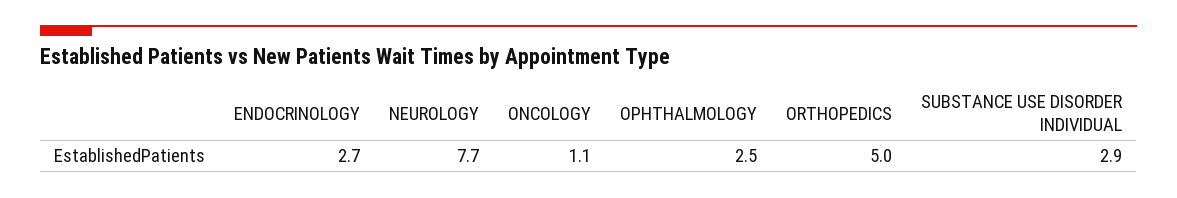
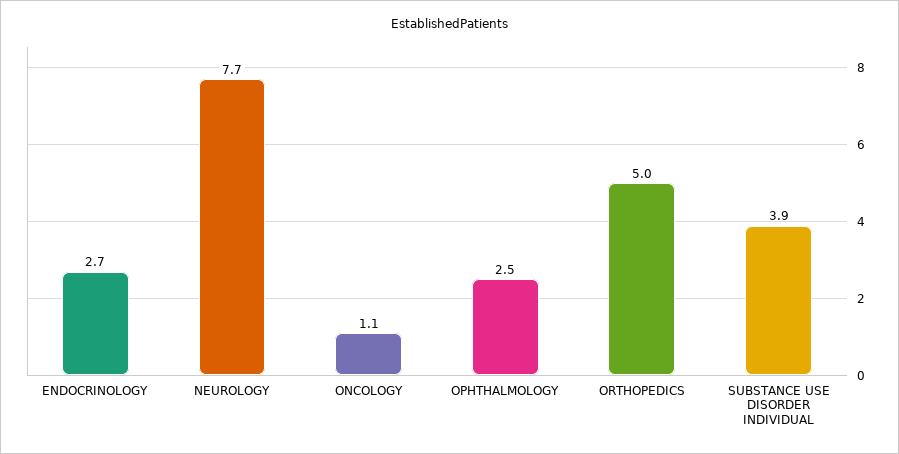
  {
    "ENDOCRINOLOGY": 2.7,
    "NEUROLOGY": 7.7,
    "ONCOLOGY": 1.1,
    "OPHTHALMOLOGY": 2.5,
    "ORTHOPEDICS": 5,
-   "SUBSTANCE USE DISORDER INDIVIDUAL": 2.9
+   "SUBSTANCE USE DISORDER INDIVIDUAL": 3.9
  }

